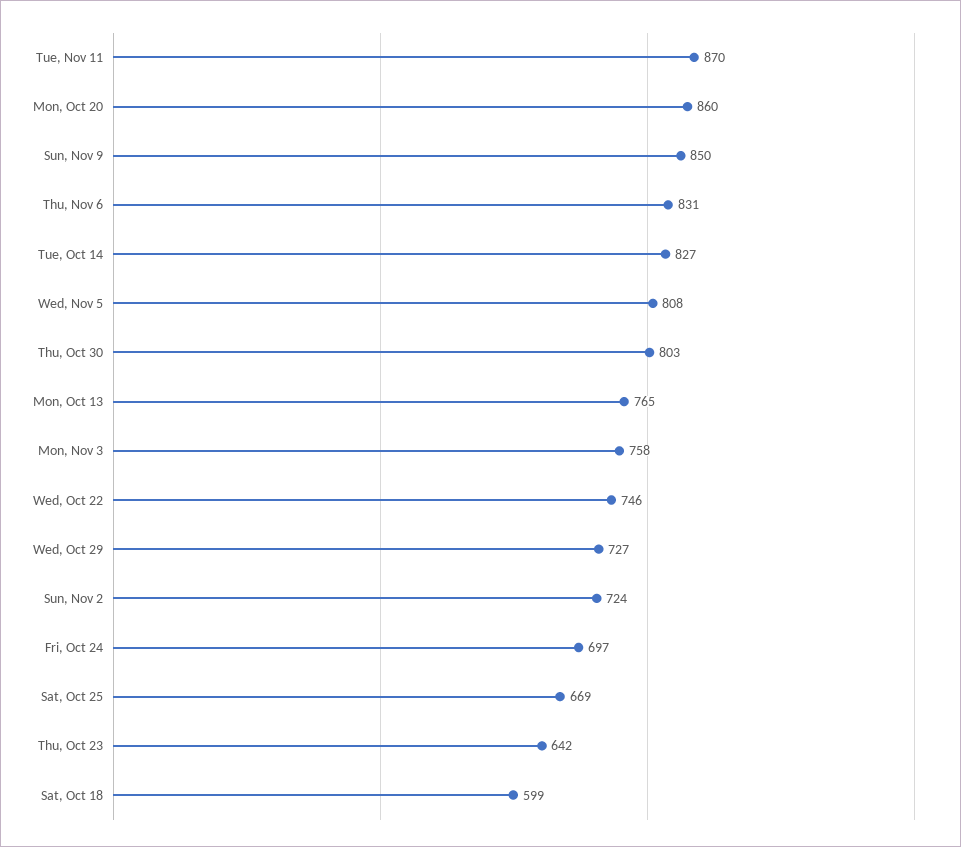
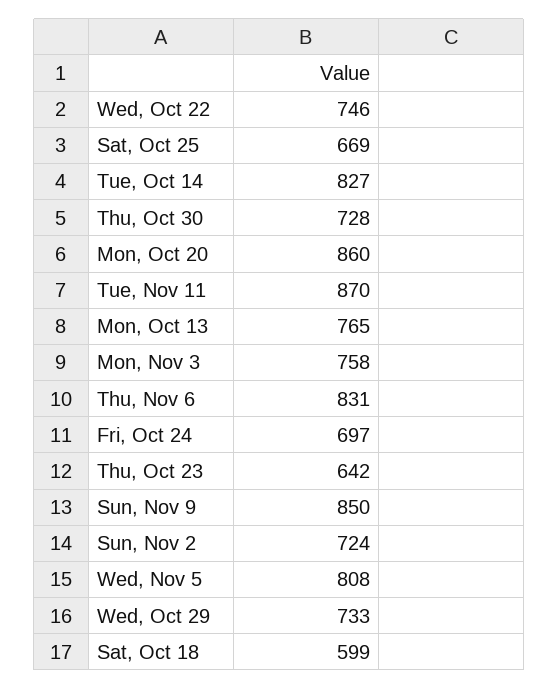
  {
    "Tue, Nov 11": 870,
    "Mon, Oct 20": 860,
    "Sun, Nov 9": 850,
    "Thu, Nov 6": 831,
    "Tue, Oct 14": 827,
    "Wed, Nov 5": 808,
-   "Thu, Oct 30": 803,
+   "Thu, Oct 30": 728,
    "Mon, Oct 13": 765,
    "Mon, Nov 3": 758,
    "Wed, Oct 22": 746,
-   "Wed, Oct 29": 727,
+   "Wed, Oct 29": 733,
    "Sun, Nov 2": 724,
    "Fri, Oct 24": 697,
    "Sat, Oct 25": 669,
    "Thu, Oct 23": 642,
    "Sat, Oct 18": 599
  }

